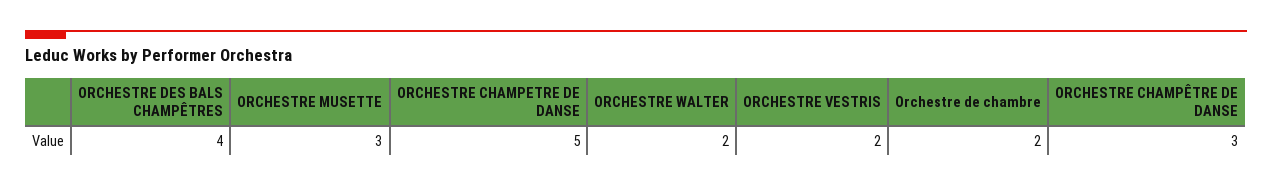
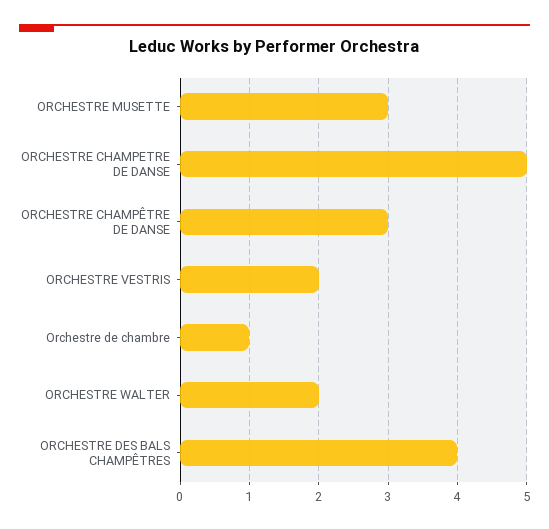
  {
    "ORCHESTRE DES BALS CHAMPÊTRES": 4,
    "ORCHESTRE MUSETTE": 3,
    "ORCHESTRE CHAMPETRE DE DANSE": 5,
    "ORCHESTRE WALTER": 2,
    "ORCHESTRE VESTRIS": 2,
-   "Orchestre de chambre": 2,
+   "Orchestre de chambre": 1,
    "ORCHESTRE CHAMPÊTRE DE DANSE": 3
  }

